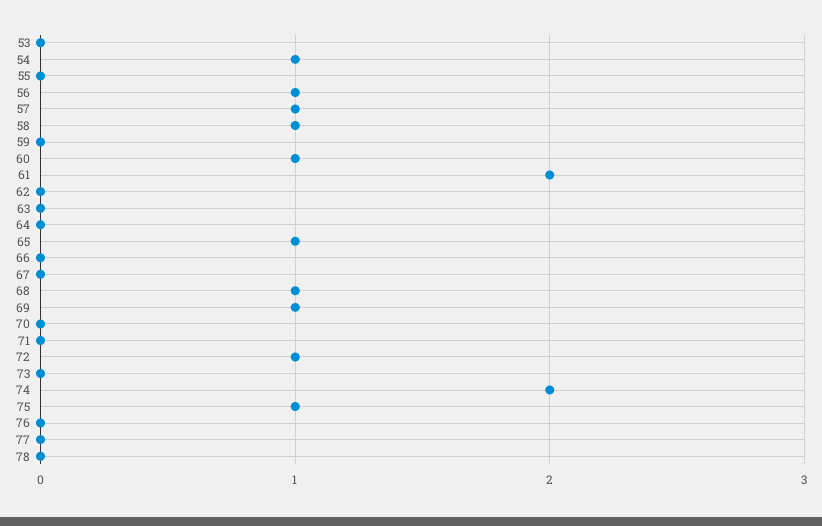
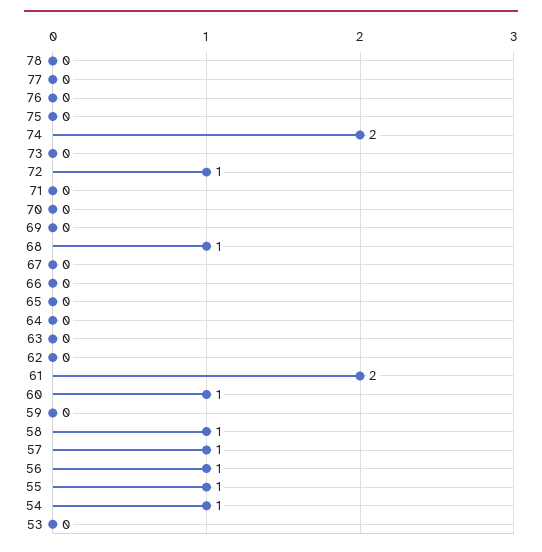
  {
    "53": 0,
    "54": 1,
-   "55": 0,
+   "55": 1,
    "56": 1,
    "57": 1,
    "58": 1,
    "59": 0,
    "60": 1,
    "61": 2,
    "62": 0,
    "63": 0,
    "64": 0,
-   "65": 1,
+   "65": 0,
    "66": 0,
    "67": 0,
    "68": 1,
-   "69": 1,
+   "69": 0,
    "70": 0,
    "71": 0,
    "72": 1,
    "73": 0,
    "74": 2,
-   "75": 1,
+   "75": 0,
    "76": 0,
    "77": 0,
    "78": 0
  }

